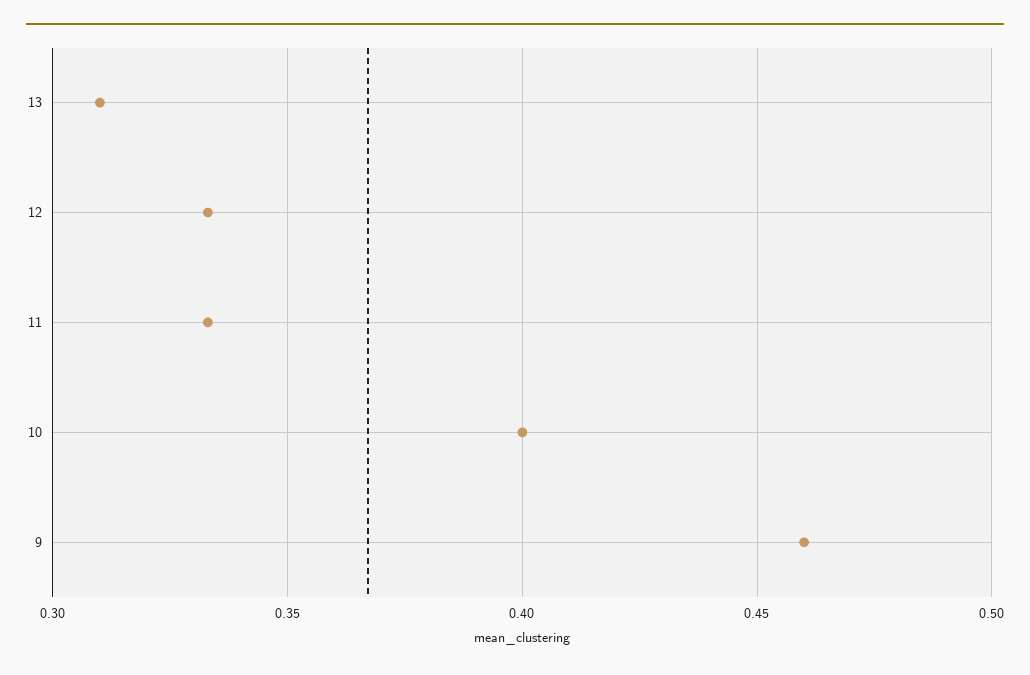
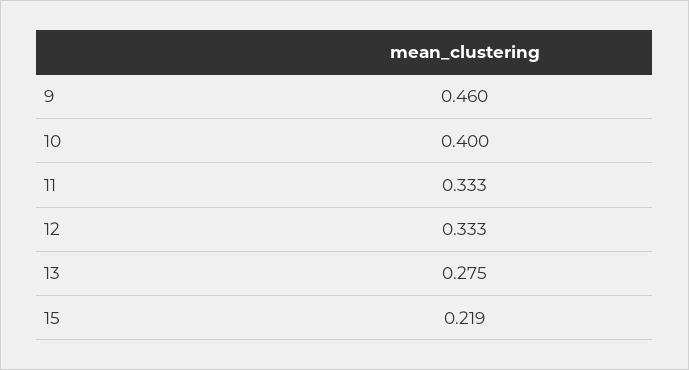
  {
-   "13": 0.31,
+   "13": 0.275,
    "12": 0.333,
    "11": 0.333,
    "10": 0.4,
-   "9": 0.46
+   "9": 0.46,
+   "15": 0.219
  }

